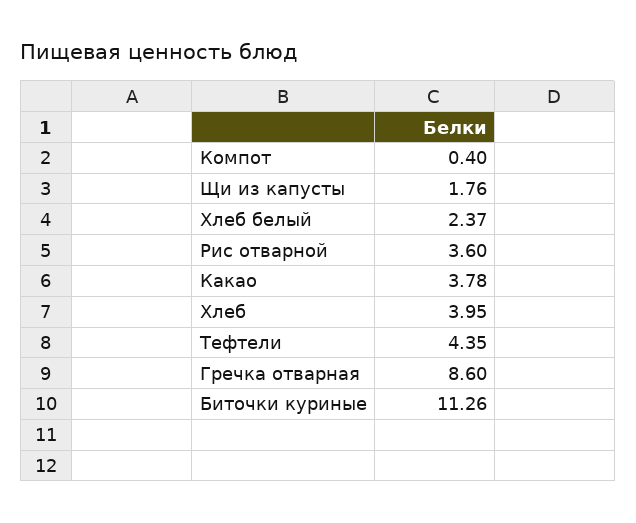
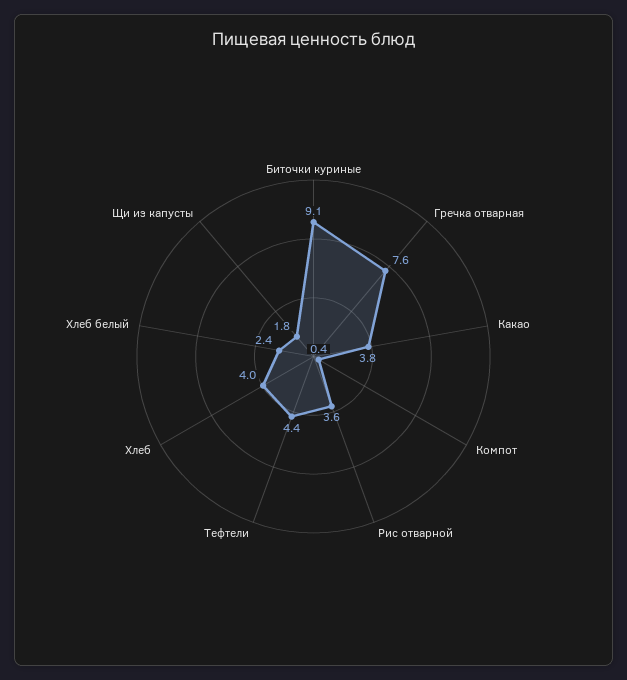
  {
    "Компот": 0.4,
    "Щи из капусты": 1.76,
    "Хлеб белый": 2.37,
    "Рис отварной": 3.6,
    "Какао": 3.78,
    "Хлеб": 3.95,
    "Тефтели": 4.35,
-   "Гречка отварная": 8.6,
+   "Гречка отварная": 7.6,
-   "Биточки куриные": 11.26
+   "Биточки куриные": 9.1
  }

